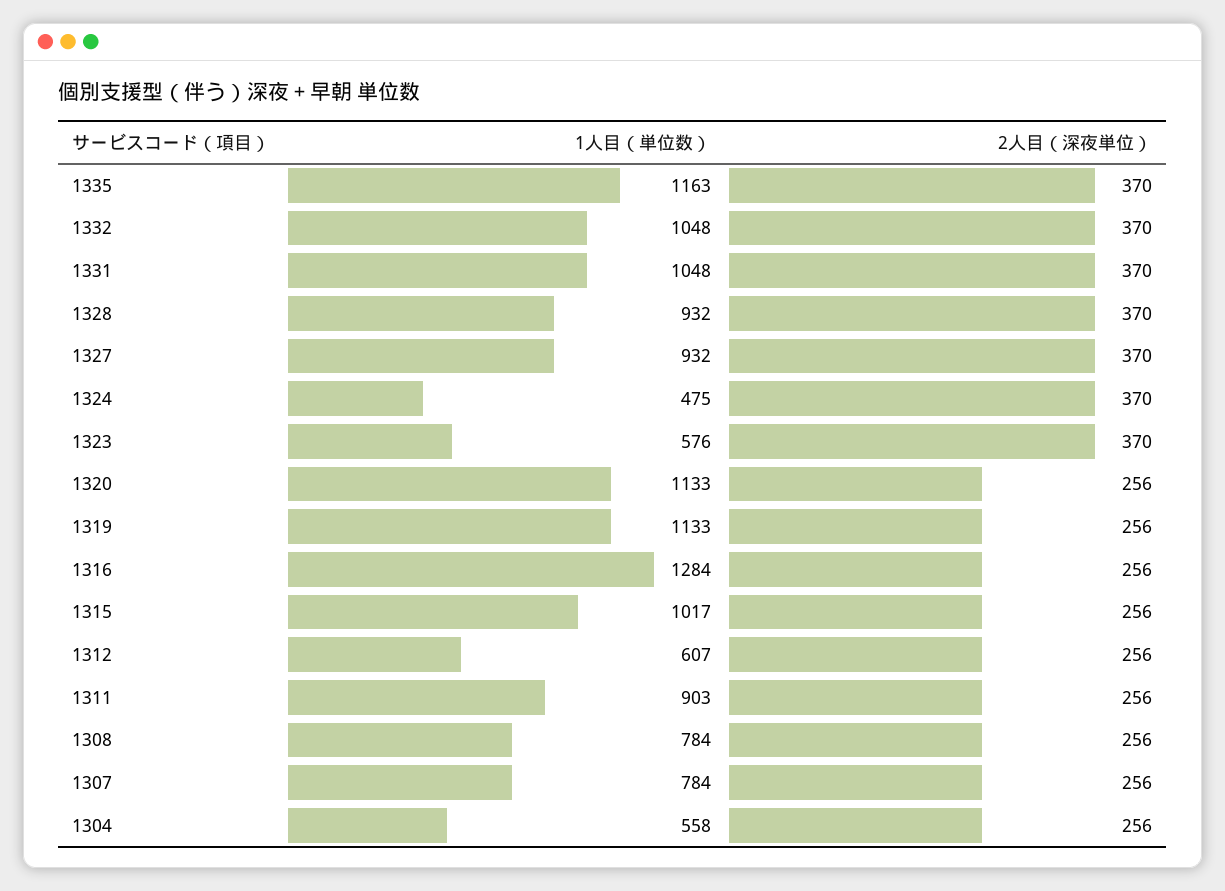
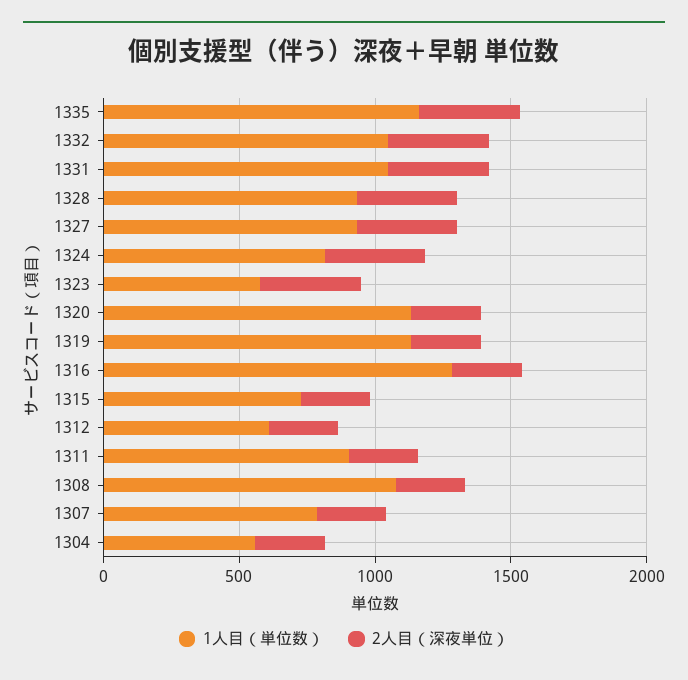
  {
    "1人目（単位数）": {
      "1335": 1163,
      "1332": 1048,
      "1331": 1048,
      "1328": 932,
      "1327": 932,
-     "1324": 475,
+     "1324": 800,
      "1323": 576,
      "1320": 1133,
      "1319": 1133,
      "1316": 1284,
-     "1315": 1017,
+     "1315": 700,
      "1312": 607,
      "1311": 903,
-     "1308": 784,
+     "1308": 1100,
      "1307": 784,
      "1304": 558
    },
    "2人目（深夜単位）": {
      "1335": 370,
      "1332": 370,
      "1331": 370,
      "1328": 370,
      "1327": 370,
      "1324": 370,
      "1323": 370,
      "1320": 256,
      "1319": 256,
      "1316": 256,
      "1315": 256,
      "1312": 256,
      "1311": 256,
      "1308": 256,
      "1307": 256,
      "1304": 256
    }
  }

